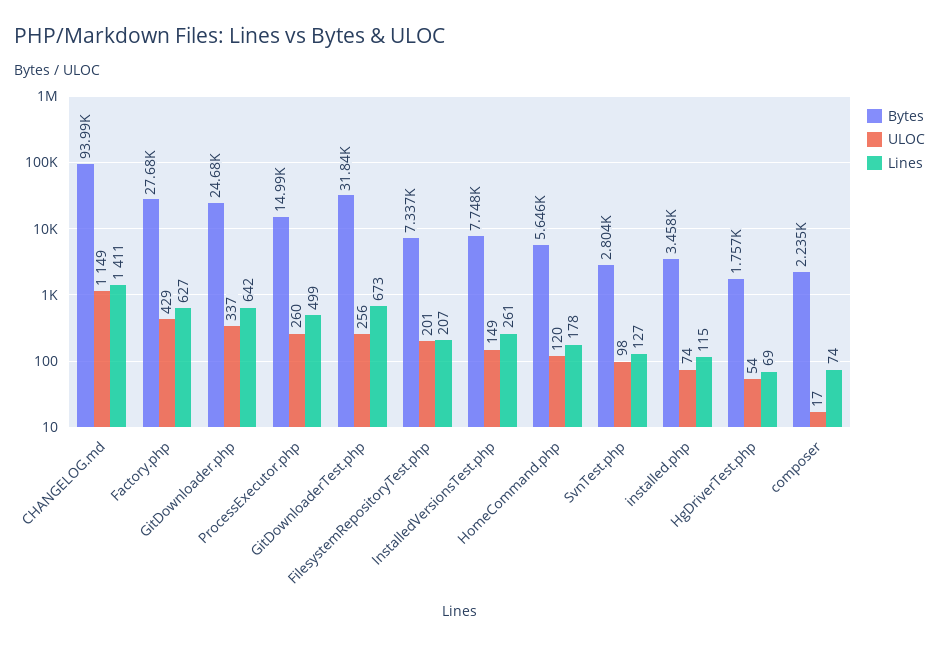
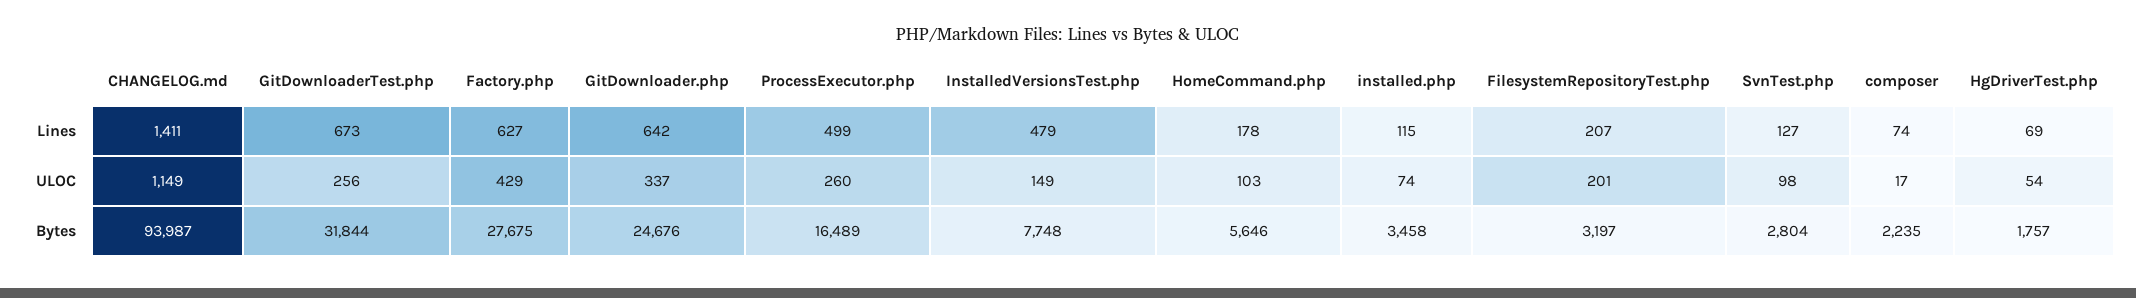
  {
    "Bytes": {
      "CHANGELOG.md": 93987,
      "Factory.php": 27675,
      "GitDownloader.php": 24676,
-     "ProcessExecutor.php": 14990,
+     "ProcessExecutor.php": 16489,
      "GitDownloaderTest.php": 31844,
-     "FilesystemRepositoryTest.php": 7337,
+     "FilesystemRepositoryTest.php": 3197,
      "InstalledVersionsTest.php": 7748,
      "HomeCommand.php": 5646,
      "SvnTest.php": 2804,
      "installed.php": 3458,
      "HgDriverTest.php": 1757,
      "composer": 2235
    },
    "ULOC": {
      "CHANGELOG.md": 1149,
      "Factory.php": 429,
      "GitDownloader.php": 337,
      "ProcessExecutor.php": 260,
      "GitDownloaderTest.php": 256,
      "FilesystemRepositoryTest.php": 201,
      "InstalledVersionsTest.php": 149,
-     "HomeCommand.php": 120,
+     "HomeCommand.php": 103,
      "SvnTest.php": 98,
      "installed.php": 74,
      "HgDriverTest.php": 54,
      "composer": 17
    },
    "Lines": {
      "CHANGELOG.md": 1411,
      "Factory.php": 627,
      "GitDownloader.php": 642,
      "ProcessExecutor.php": 499,
      "GitDownloaderTest.php": 673,
      "FilesystemRepositoryTest.php": 207,
-     "InstalledVersionsTest.php": 261,
+     "InstalledVersionsTest.php": 479,
      "HomeCommand.php": 178,
      "SvnTest.php": 127,
      "installed.php": 115,
      "HgDriverTest.php": 69,
      "composer": 74
    }
  }

